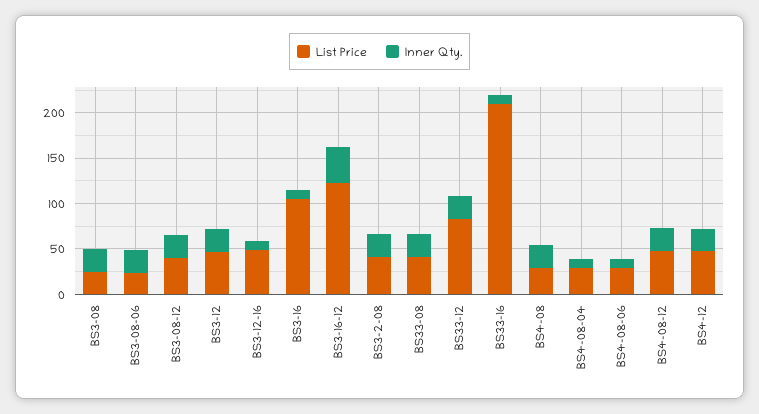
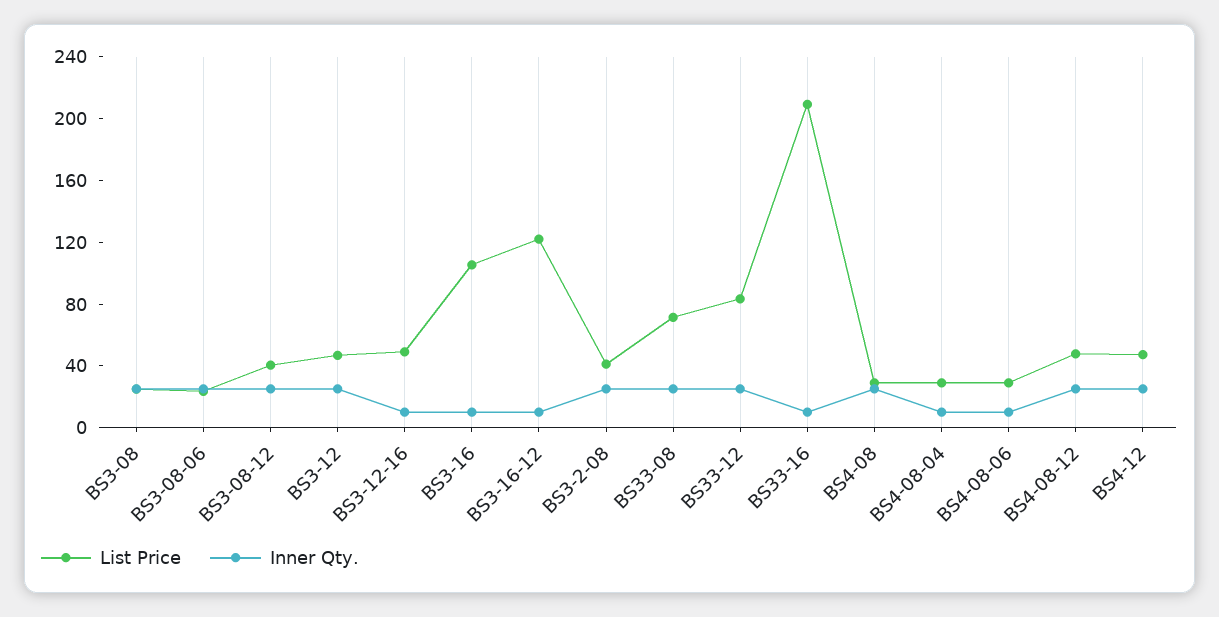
  {
    "List Price": {
      "BS3-08": 20,
      "BS3-08-06": 20,
      "BS3-08-12": 40,
      "BS3-12": 50,
      "BS3-12-16": 50,
      "BS3-16": 110,
      "BS3-16-12": 120,
      "BS3-2-08": 40,
-     "BS33-08": 40,
+     "BS33-08": 70,
      "BS33-12": 80,
      "BS33-16": 210,
      "BS4-08": 30,
      "BS4-08-04": 30,
      "BS4-08-06": 30,
      "BS4-08-12": 50,
      "BS4-12": 50
    },
    "Inner Qty.": {
      "BS3-08": 30,
      "BS3-08-06": 30,
      "BS3-08-12": 30,
      "BS3-12": 30,
      "BS3-12-16": 10,
      "BS3-16": 10,
-     "BS3-16-12": 40,
+     "BS3-16-12": 10,
      "BS3-2-08": 30,
      "BS33-08": 30,
      "BS33-12": 30,
      "BS33-16": 10,
      "BS4-08": 30,
      "BS4-08-04": 10,
      "BS4-08-06": 10,
      "BS4-08-12": 30,
      "BS4-12": 30
    }
  }

